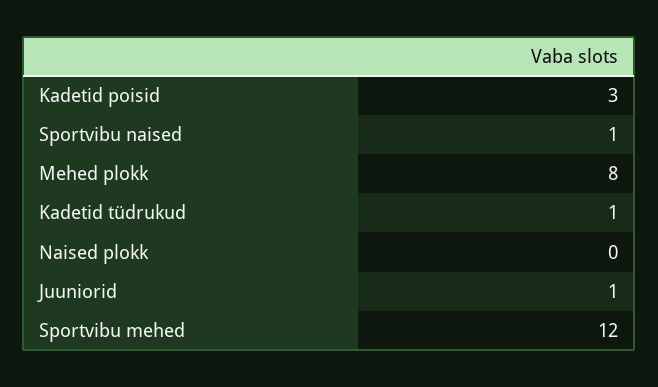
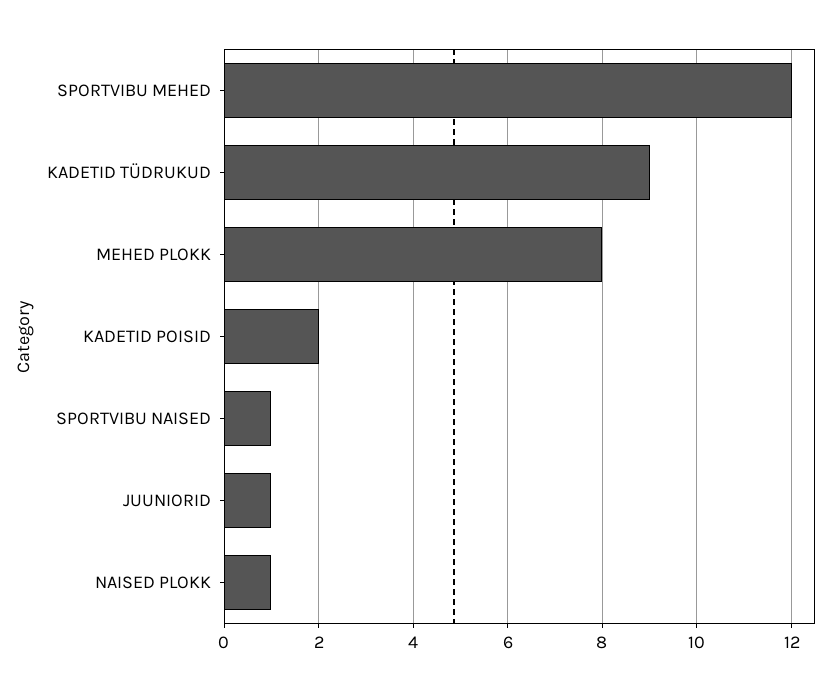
  {
-   "Kadetid poisid": 3,
+   "Kadetid poisid": 2,
    "Sportvibu naised": 1,
    "Mehed plokk": 8,
-   "Kadetid tüdrukud": 1,
+   "Kadetid tüdrukud": 9,
-   "Naised plokk": 0,
+   "Naised plokk": 1,
    "Juuniorid": 1,
    "Sportvibu mehed": 12
  }

